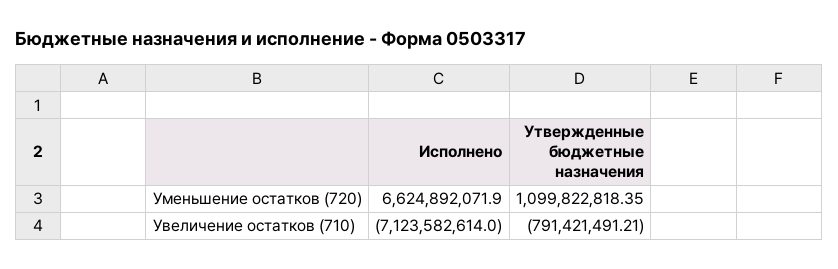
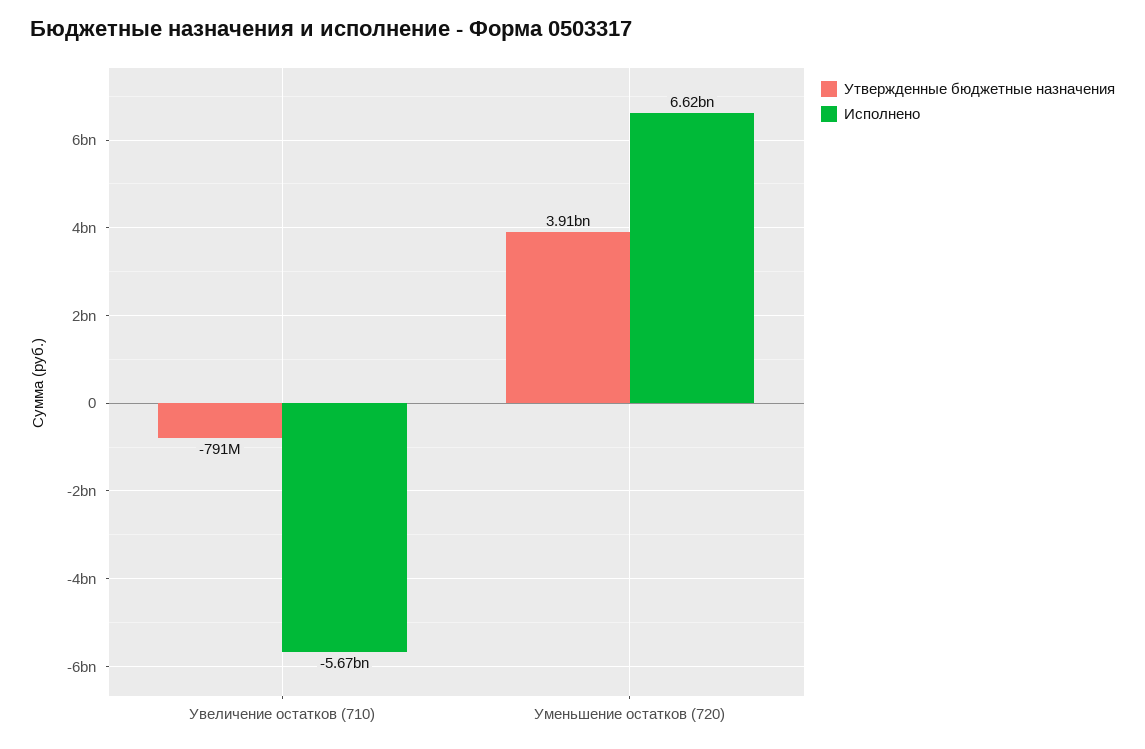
  {
    "Исполнено": {
      "Уменьшение остатков (720)": 6624892071.9,
-     "Увеличение остатков (710)": -7123582614
+     "Увеличение остатков (710)": -5670000000
    },
    "Утвержденные бюджетные назначения": {
-     "Уменьшение остатков (720)": 1099822818.35,
+     "Уменьшение остатков (720)": 3910000000,
      "Увеличение остатков (710)": -791421491.21
    }
  }

